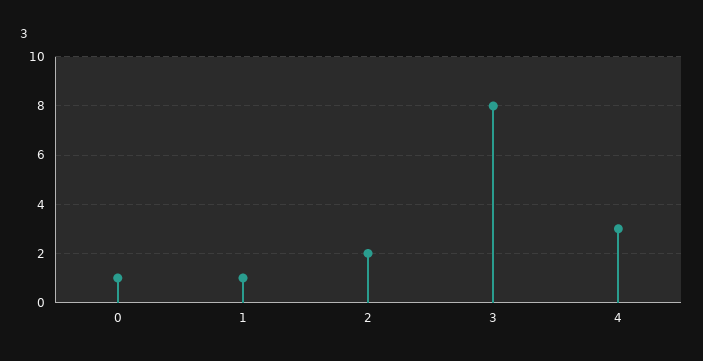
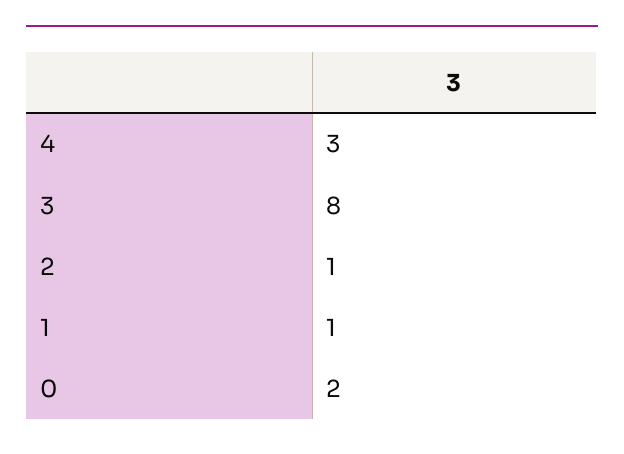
  {
-   "0": 1,
+   "0": 2,
    "1": 1,
-   "2": 2,
+   "2": 1,
    "3": 8,
    "4": 3
  }

